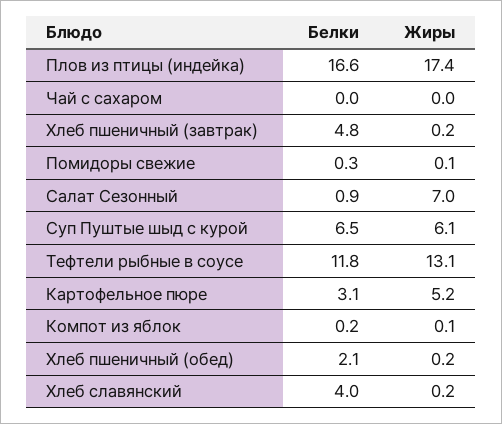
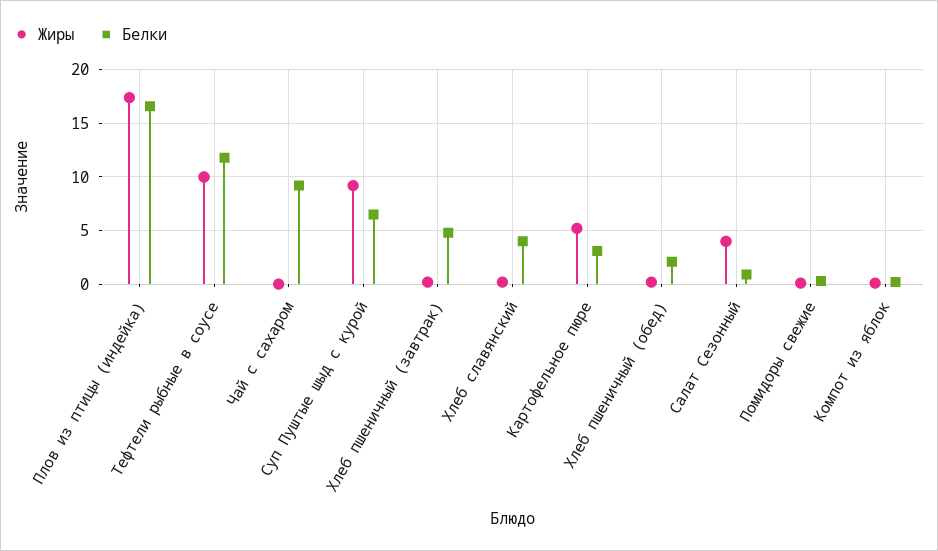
  {
    "Белки": {
      "Плов из птицы (индейка)": 16.6,
-     "Чай с сахаром": 0,
+     "Чай с сахаром": 9,
      "Хлеб пшеничный (завтрак)": 4.8,
      "Помидоры свежие": 0.3,
      "Салат Сезонный": 0.9,
      "Суп Пуштые шыд с курой": 6.5,
      "Тефтели рыбные в соусе": 11.8,
      "Картофельное пюре": 3.1,
      "Компот из яблок": 0.2,
      "Хлеб пшеничный (обед)": 2.1,
      "Хлеб славянский": 4
    },
    "Жиры": {
      "Плов из птицы (индейка)": 17.4,
      "Чай с сахаром": 0,
      "Хлеб пшеничный (завтрак)": 0.2,
      "Помидоры свежие": 0.1,
-     "Салат Сезонный": 7,
+     "Салат Сезонный": 4,
-     "Суп Пуштые шыд с курой": 6.1,
+     "Суп Пуштые шыд с курой": 9,
-     "Тефтели рыбные в соусе": 13.1,
+     "Тефтели рыбные в соусе": 10,
      "Картофельное пюре": 5.2,
      "Компот из яблок": 0.1,
      "Хлеб пшеничный (обед)": 0.2,
      "Хлеб славянский": 0.2
    }
  }

